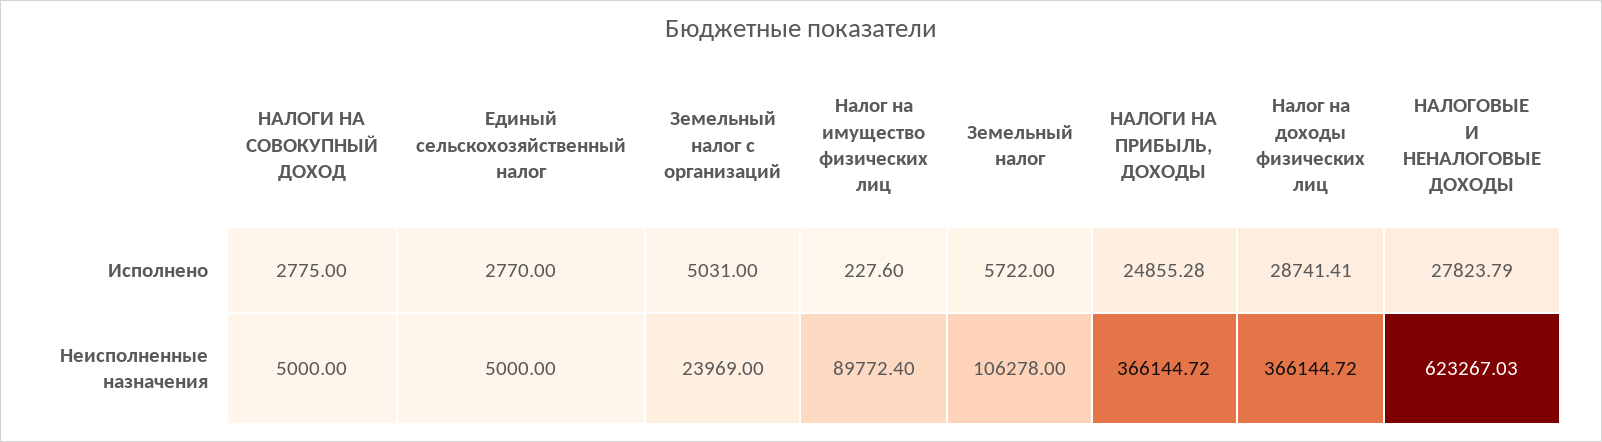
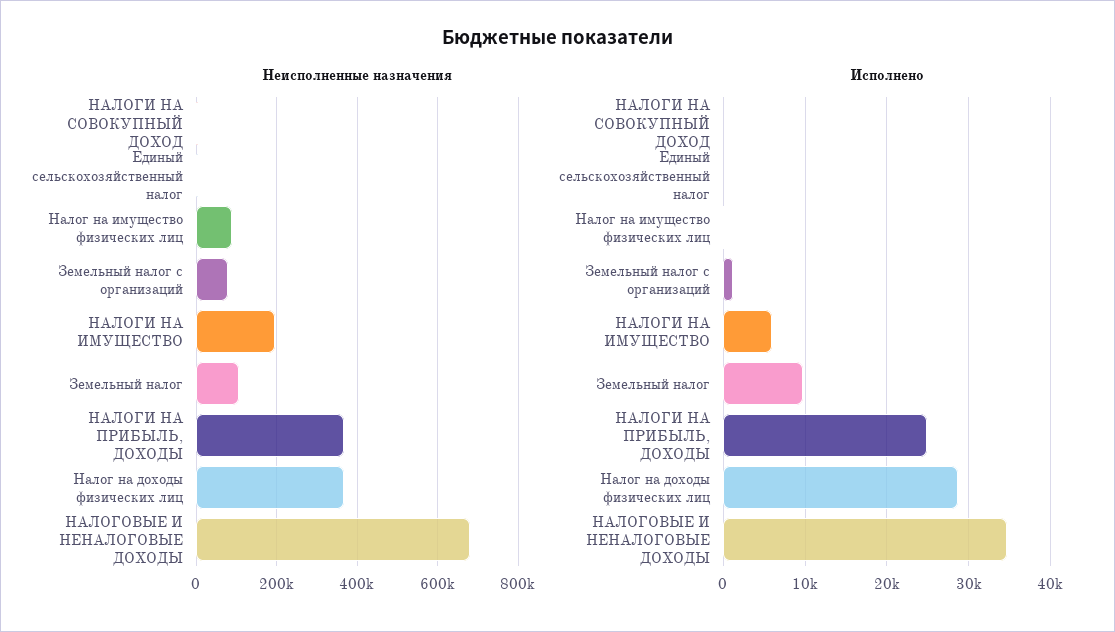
  {
    "Исполнено": {
-     "НАЛОГИ НА СОВОКУПНЫЙ ДОХОД": 2775,
+     "НАЛОГИ НА СОВОКУПНЫЙ ДОХОД": 0,
-     "Единый сельскохозяйственный налог": 2770,
+     "Единый сельскохозяйственный налог": 0,
-     "Земельный налог с организаций": 5031,
+     "Земельный налог с организаций": 1000,
      "Налог на имущество физических лиц": 227.6,
-     "Земельный налог": 5722,
+     "Земельный налог": 10000,
      "НАЛОГИ НА ПРИБЫЛЬ, ДОХОДЫ": 24855.28,
      "Налог на доходы физических лиц": 28741.41,
-     "НАЛОГОВЫЕ И НЕНАЛОГОВЫЕ ДОХОДЫ": 27823.79
+     "НАЛОГОВЫЕ И НЕНАЛОГОВЫЕ ДОХОДЫ": 35000,
+     "НАЛОГИ НА ИМУЩЕСТВО": 6000
    },
    "Неисполненные назначения": {
      "НАЛОГИ НА СОВОКУПНЫЙ ДОХОД": 5000,
      "Единый сельскохозяйственный налог": 5000,
-     "Земельный налог с организаций": 23969,
+     "Земельный налог с организаций": 80000,
      "Налог на имущество физических лиц": 89772.4,
      "Земельный налог": 106278,
      "НАЛОГИ НА ПРИБЫЛЬ, ДОХОДЫ": 366144.72,
      "Налог на доходы физических лиц": 366144.72,
-     "НАЛОГОВЫЕ И НЕНАЛОГОВЫЕ ДОХОДЫ": 623267.03
+     "НАЛОГОВЫЕ И НЕНАЛОГОВЫЕ ДОХОДЫ": 680000,
+     "НАЛОГИ НА ИМУЩЕСТВО": 200000
    }
  }

